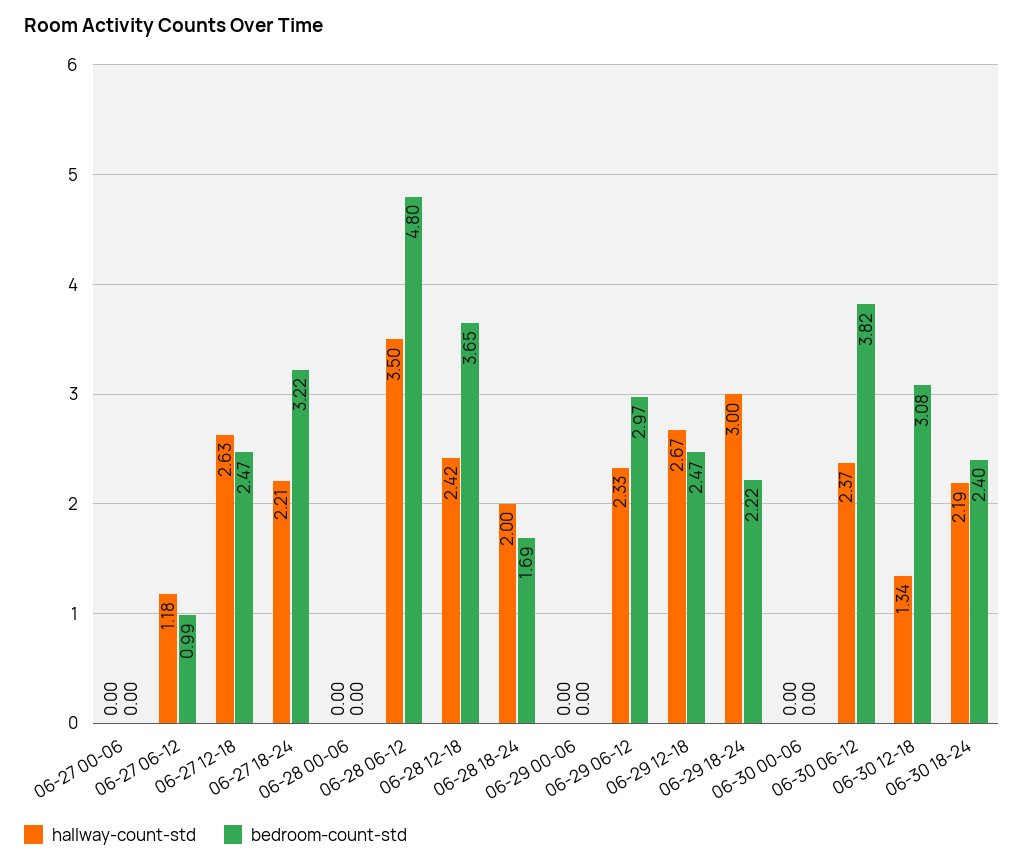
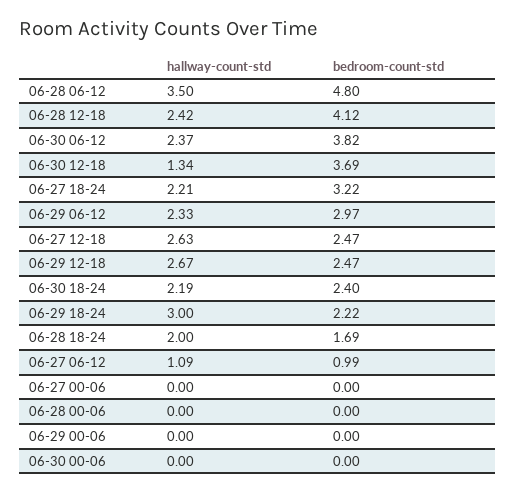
  {
    "hallway-count-std": {
      "06-27 00-06": 0,
-     "06-27 06-12": 1.18,
+     "06-27 06-12": 1.09,
      "06-27 12-18": 2.63,
      "06-27 18-24": 2.21,
      "06-28 00-06": 0,
      "06-28 06-12": 3.5,
      "06-28 12-18": 2.42,
      "06-28 18-24": 2,
      "06-29 00-06": 0,
      "06-29 06-12": 2.33,
      "06-29 12-18": 2.67,
      "06-29 18-24": 3,
      "06-30 00-06": 0,
      "06-30 06-12": 2.37,
      "06-30 12-18": 1.34,
      "06-30 18-24": 2.19
    },
    "bedroom-count-std": {
      "06-27 00-06": 0,
      "06-27 06-12": 0.99,
      "06-27 12-18": 2.47,
      "06-27 18-24": 3.22,
      "06-28 00-06": 0,
      "06-28 06-12": 4.8,
-     "06-28 12-18": 3.65,
+     "06-28 12-18": 4.12,
      "06-28 18-24": 1.69,
      "06-29 00-06": 0,
      "06-29 06-12": 2.97,
      "06-29 12-18": 2.47,
      "06-29 18-24": 2.22,
      "06-30 00-06": 0,
      "06-30 06-12": 3.82,
-     "06-30 12-18": 3.08,
+     "06-30 12-18": 3.69,
      "06-30 18-24": 2.4
    }
  }

